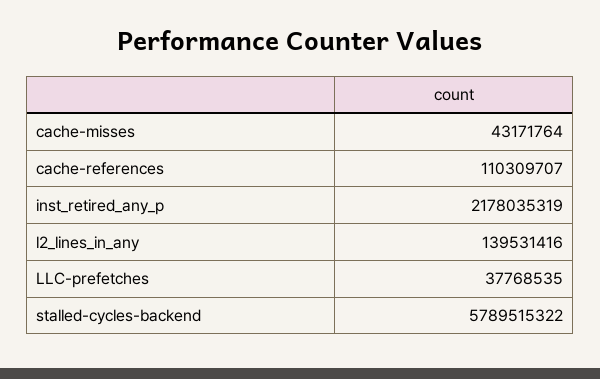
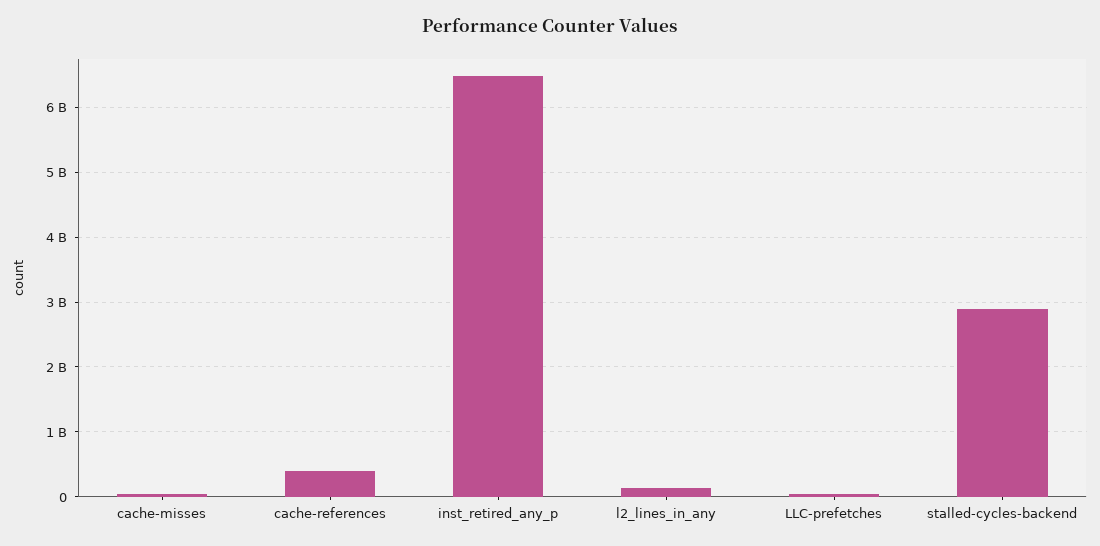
  {
    "cache-misses": 43171764,
-   "cache-references": 110309707,
+   "cache-references": 400000000,
-   "inst_retired_any_p": 2178035319,
+   "inst_retired_any_p": 6500000000,
    "l2_lines_in_any": 139531416,
    "LLC-prefetches": 37768535,
-   "stalled-cycles-backend": 5789515322
+   "stalled-cycles-backend": 2900000000
  }

